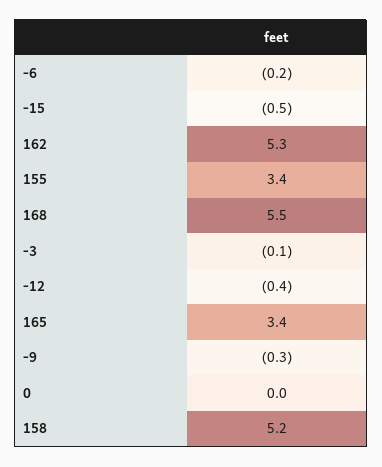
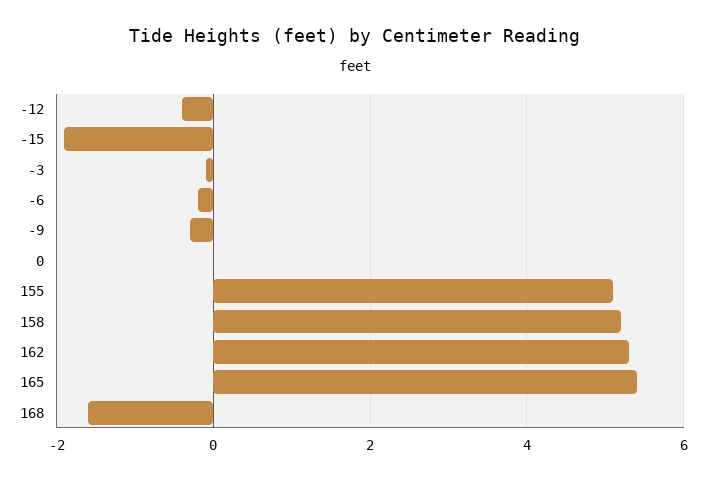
  {
    "-6": -0.2,
-   "-15": -0.5,
+   "-15": -2,
    "162": 5.3,
-   "155": 3.4,
+   "155": 5,
-   "168": 5.5,
+   "168": -1.5,
    "-3": -0.1,
    "-12": -0.4,
-   "165": 3.4,
+   "165": 5.5,
    "-9": -0.3,
    "0": 0,
    "158": 5.2
  }

